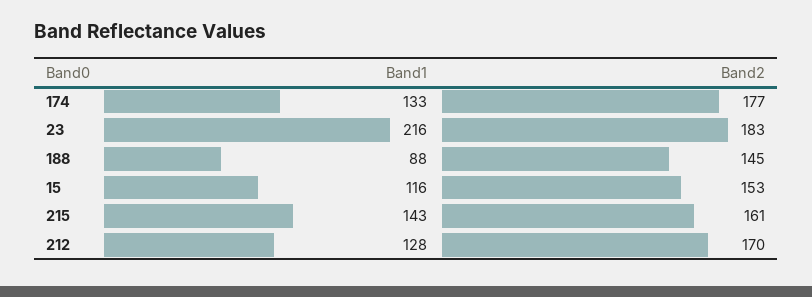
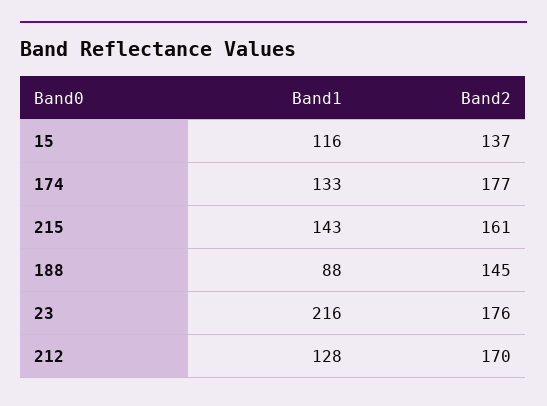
  {
    "Band1": {
      "174": 133,
      "23": 216,
      "188": 88,
      "15": 116,
      "215": 143,
      "212": 128
    },
    "Band2": {
      "174": 177,
-     "23": 183,
+     "23": 176,
      "188": 145,
-     "15": 153,
+     "15": 137,
      "215": 161,
      "212": 170
    }
  }

